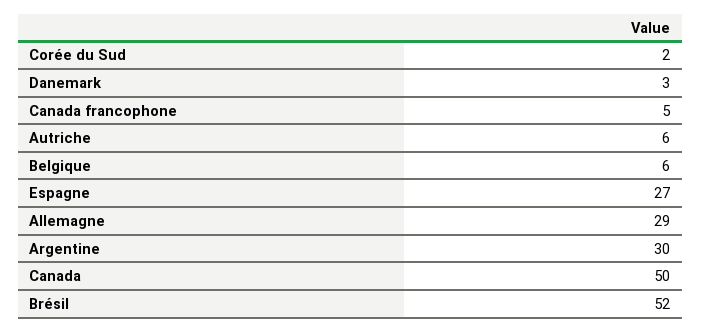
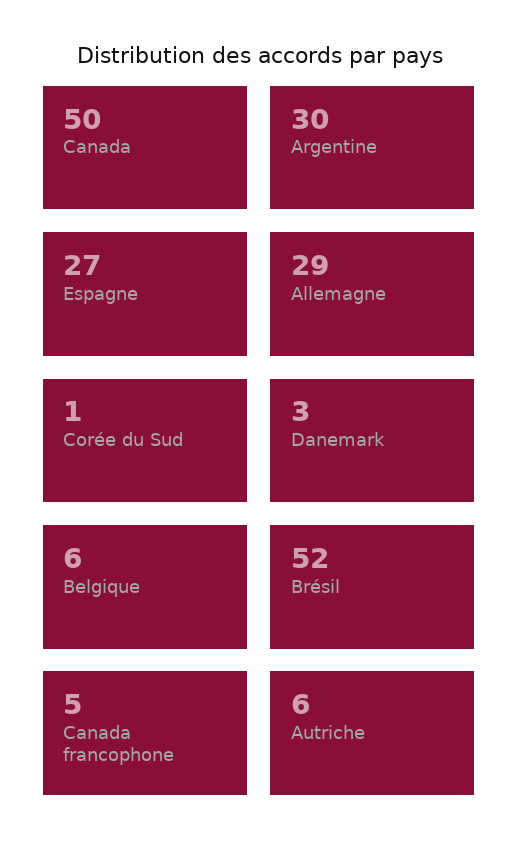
  {
-   "Corée du Sud": 2,
+   "Corée du Sud": 1,
    "Danemark": 3,
    "Canada francophone": 5,
    "Autriche": 6,
    "Belgique": 6,
    "Espagne": 27,
    "Allemagne": 29,
    "Argentine": 30,
    "Canada": 50,
    "Brésil": 52
  }

